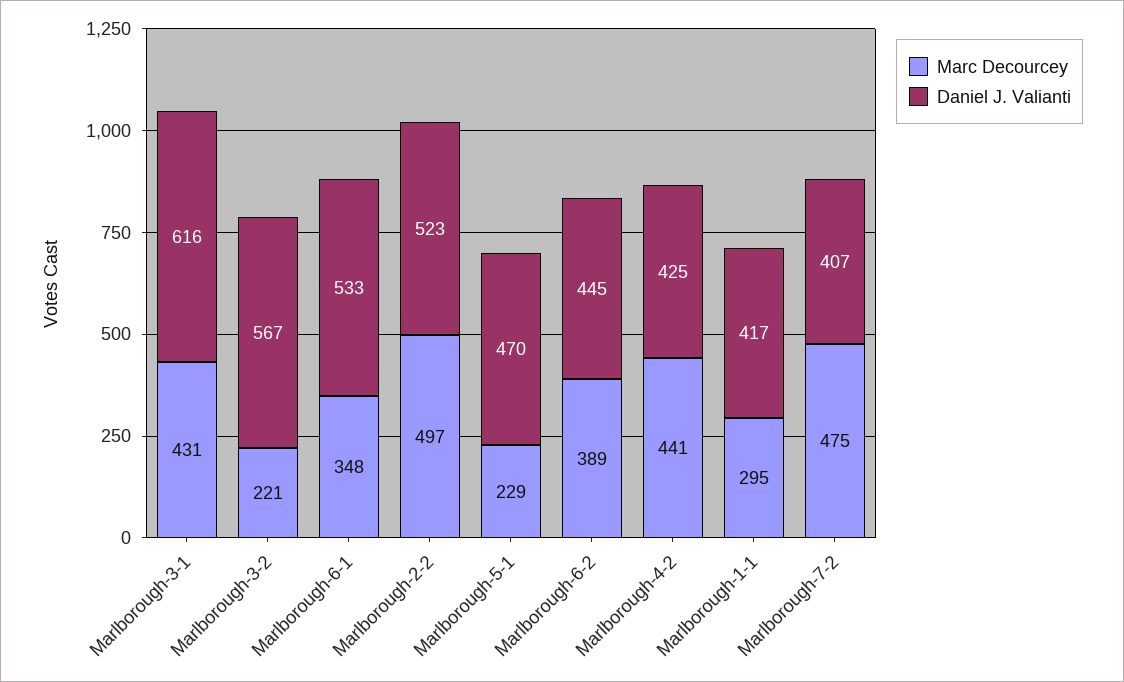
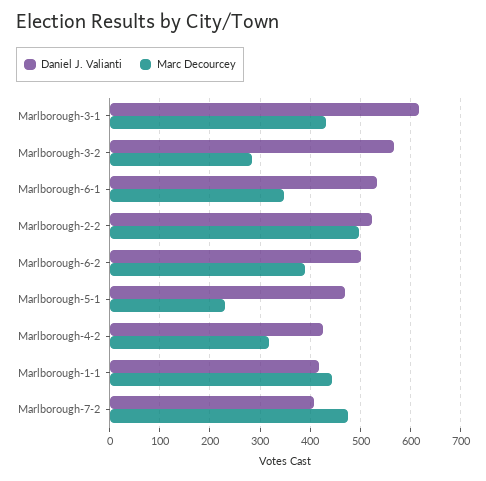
  {
    "Marc Decourcey": {
      "Marlborough-3-1": 431,
-     "Marlborough-3-2": 221,
+     "Marlborough-3-2": 280,
      "Marlborough-6-1": 348,
      "Marlborough-2-2": 497,
      "Marlborough-5-1": 229,
      "Marlborough-6-2": 389,
-     "Marlborough-4-2": 441,
+     "Marlborough-4-2": 320,
-     "Marlborough-1-1": 295,
+     "Marlborough-1-1": 440,
      "Marlborough-7-2": 475
    },
    "Daniel J. Valianti": {
      "Marlborough-3-1": 616,
      "Marlborough-3-2": 567,
      "Marlborough-6-1": 533,
      "Marlborough-2-2": 523,
      "Marlborough-5-1": 470,
-     "Marlborough-6-2": 445,
+     "Marlborough-6-2": 500,
      "Marlborough-4-2": 425,
      "Marlborough-1-1": 417,
      "Marlborough-7-2": 407
    }
  }

